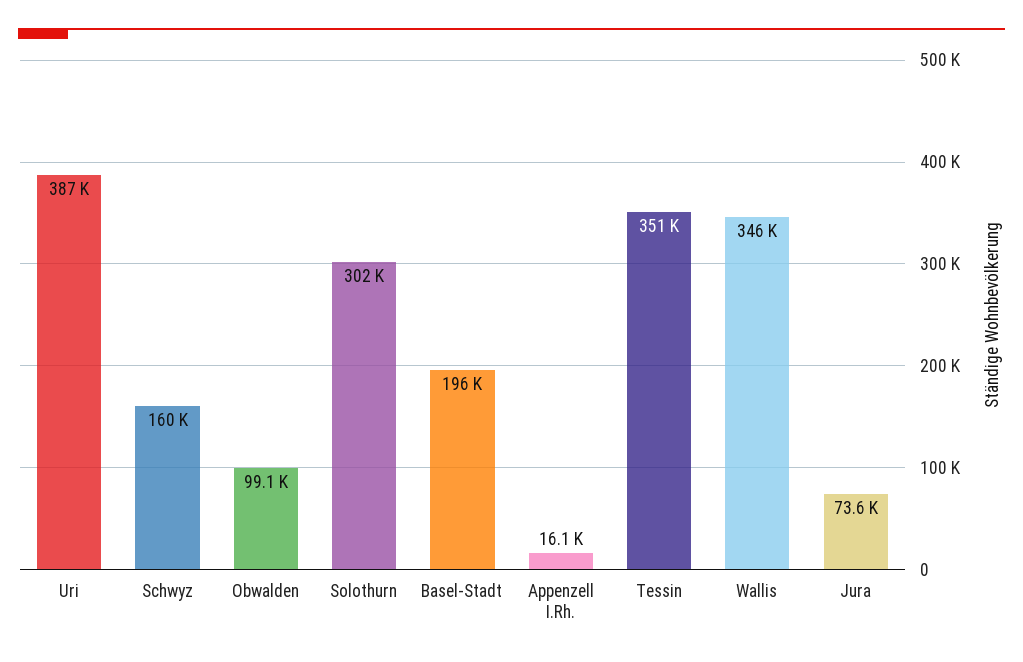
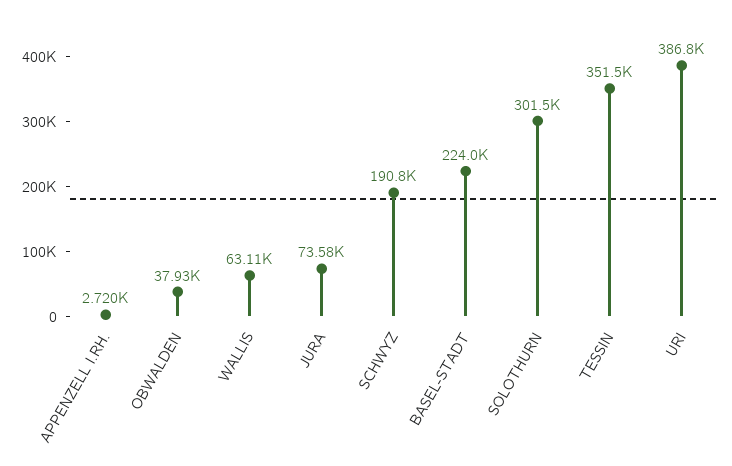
  {
    "Uri": 386800,
-   "Schwyz": 160000,
+   "Schwyz": 190800,
-   "Obwalden": 99100,
+   "Obwalden": 37930,
    "Solothurn": 301500,
-   "Basel-Stadt": 196000,
+   "Basel-Stadt": 224000,
-   "Appenzell I.Rh.": 16100,
+   "Appenzell I.Rh.": 2720,
    "Tessin": 351500,
-   "Wallis": 346000,
+   "Wallis": 63110,
    "Jura": 73580
  }

